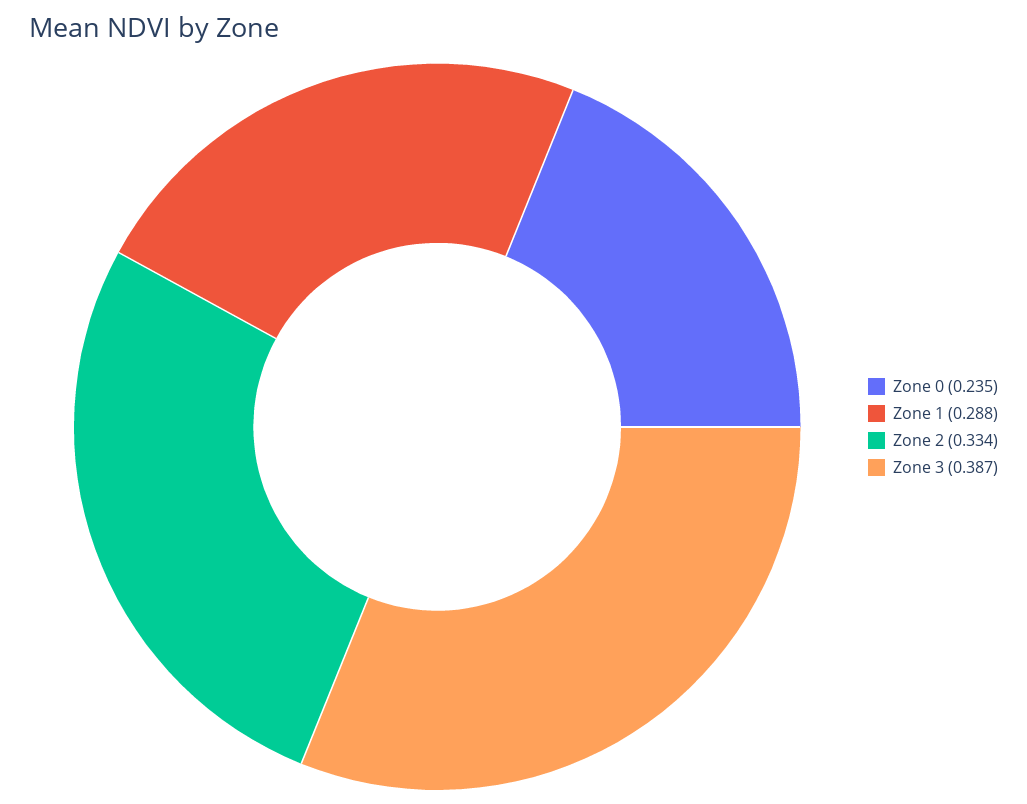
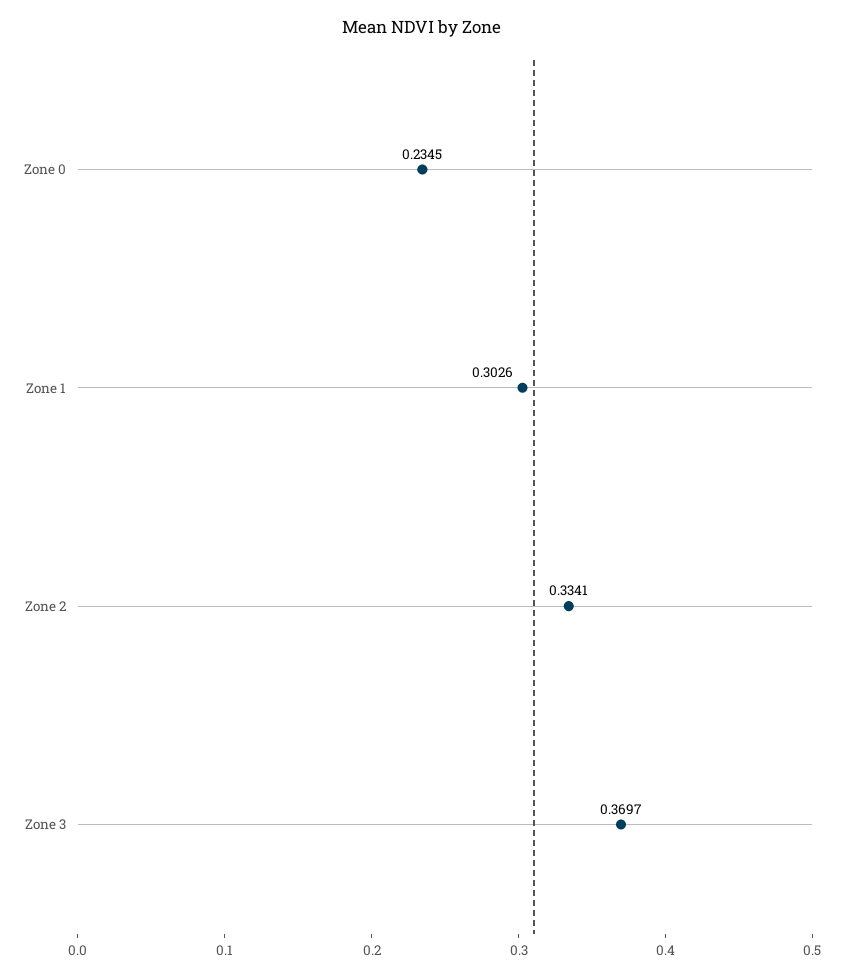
  {
    "Zone 0": 0.2345,
-   "Zone 1": 0.288,
+   "Zone 1": 0.3026,
    "Zone 2": 0.3341,
-   "Zone 3": 0.387
+   "Zone 3": 0.3697
  }

